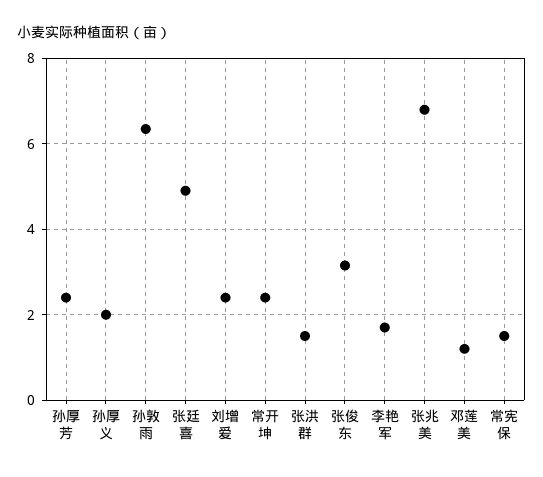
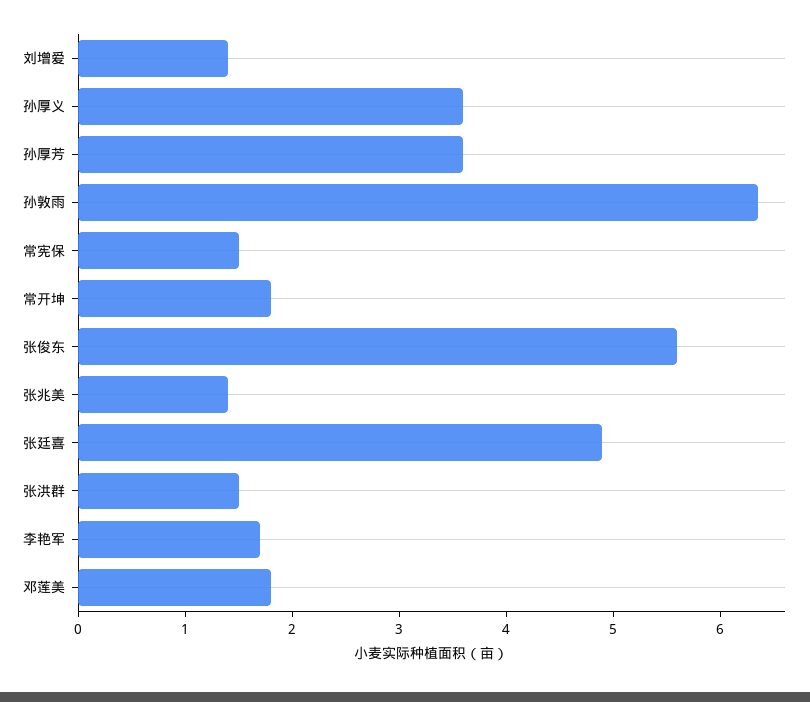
  {
-   "孙厚芳": 2.4,
+   "孙厚芳": 3.6,
-   "孙厚义": 2,
+   "孙厚义": 3.6,
    "孙敦雨": 6.4,
    "张廷喜": 5,
-   "刘增爱": 2.4,
+   "刘增爱": 1.4,
-   "常开坤": 2.4,
+   "常开坤": 1.8,
    "张洪群": 1.6,
-   "张俊东": 3.2,
+   "张俊东": 5.6,
    "李艳军": 1.8,
-   "张兆美": 6.8,
+   "张兆美": 1.4,
-   "邓莲美": 1.2,
+   "邓莲美": 1.8,
    "常宪保": 1.6
  }

